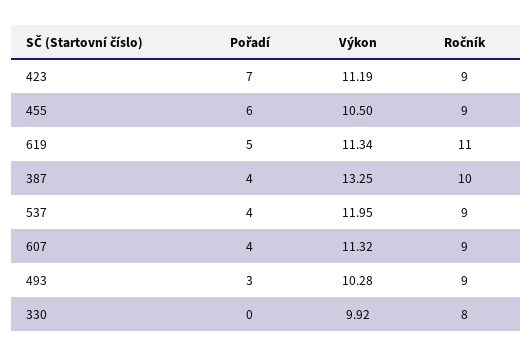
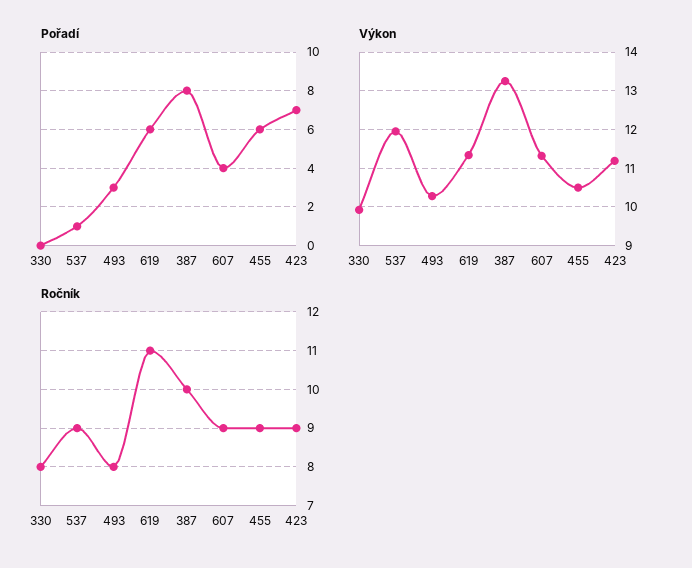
  {
    "Pořadí": {
      "423": 7,
      "455": 6,
-     "619": 5,
+     "619": 6,
-     "387": 4,
+     "387": 8,
-     "537": 4,
+     "537": 1,
      "607": 4,
      "493": 3,
      "330": 0
    },
    "Výkon": {
      "423": 11.19,
      "455": 10.5,
      "619": 11.34,
      "387": 13.25,
      "537": 11.95,
      "607": 11.32,
      "493": 10.28,
      "330": 9.92
    },
    "Ročník": {
      "423": 9,
      "455": 9,
      "619": 11,
      "387": 10,
      "537": 9,
      "607": 9,
-     "493": 9,
+     "493": 8,
      "330": 8
    }
  }

